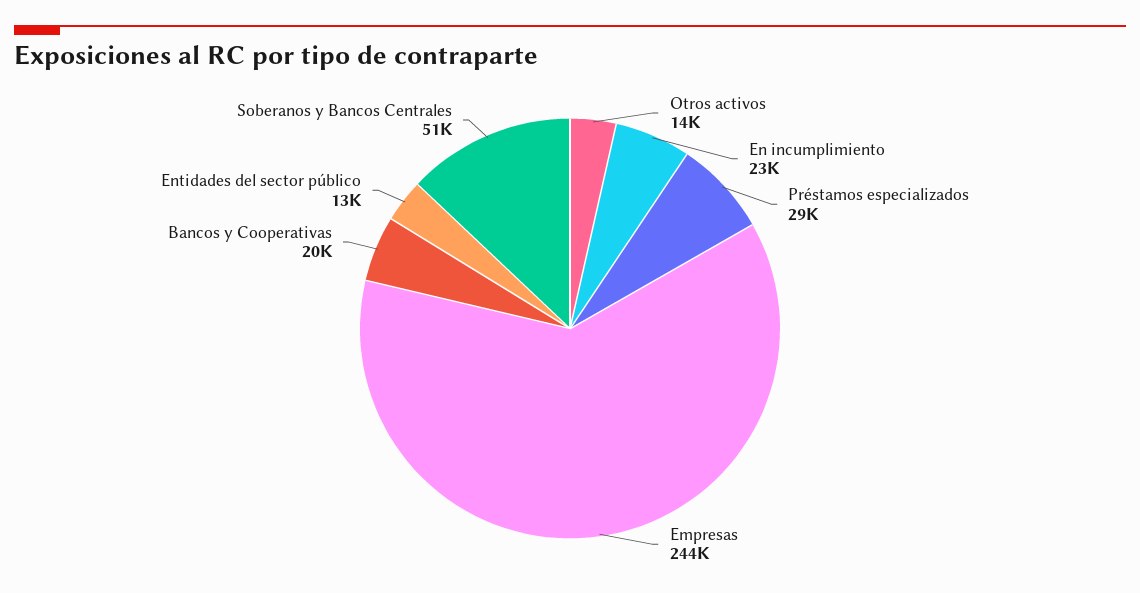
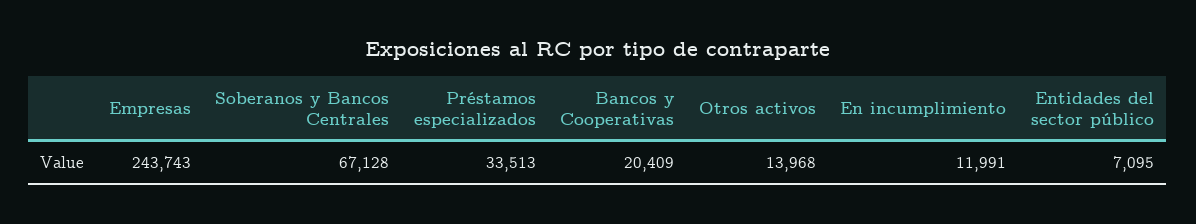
  {
    "Otros activos": 13968,
-   "En incumplimiento": 23000,
+   "En incumplimiento": 11991,
-   "Préstamos especializados": 29000,
+   "Préstamos especializados": 33513,
    "Empresas": 243743,
    "Bancos y Cooperativas": 20409,
-   "Entidades del sector público": 13000,
+   "Entidades del sector público": 7095,
-   "Soberanos y Bancos Centrales": 51000
+   "Soberanos y Bancos Centrales": 67128
  }

